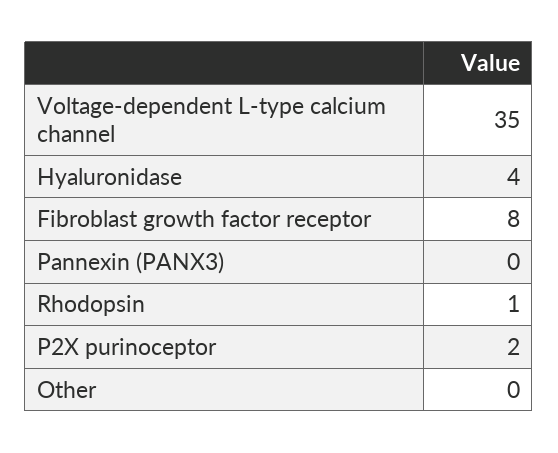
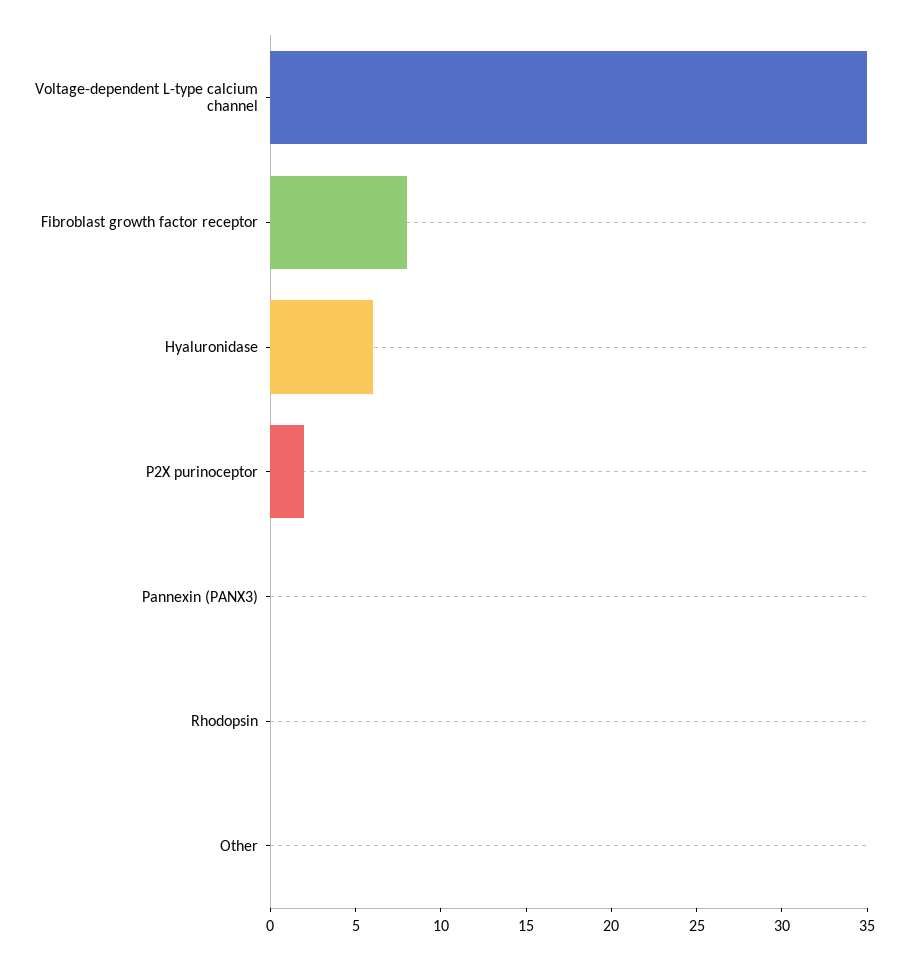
  {
    "Voltage-dependent L-type calcium channel": 35,
-   "Hyaluronidase": 4,
+   "Hyaluronidase": 6,
    "Fibroblast growth factor receptor": 8,
    "Pannexin (PANX3)": 0,
-   "Rhodopsin": 1,
+   "Rhodopsin": 0,
    "P2X purinoceptor": 2,
    "Other": 0
  }

